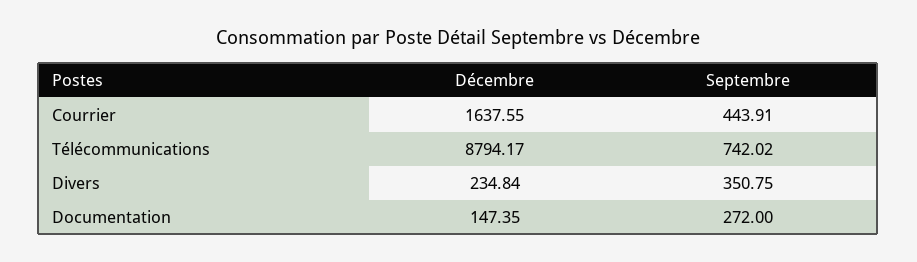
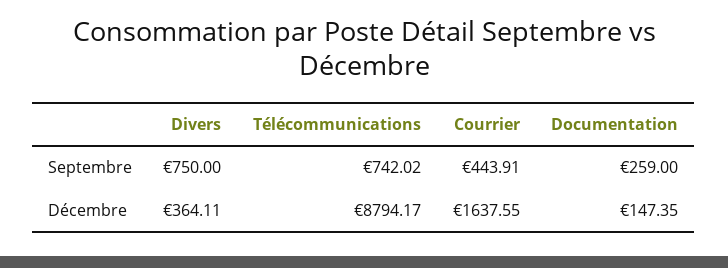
  {
    "Décembre": {
      "Courrier": 1637.55,
      "Télécommunications": 8794.17,
-     "Divers": 234.84,
+     "Divers": 364.11,
      "Documentation": 147.35
    },
    "Septembre": {
      "Courrier": 443.91,
      "Télécommunications": 742.02,
-     "Divers": 350.75,
+     "Divers": 750,
-     "Documentation": 272
+     "Documentation": 259
    }
  }

